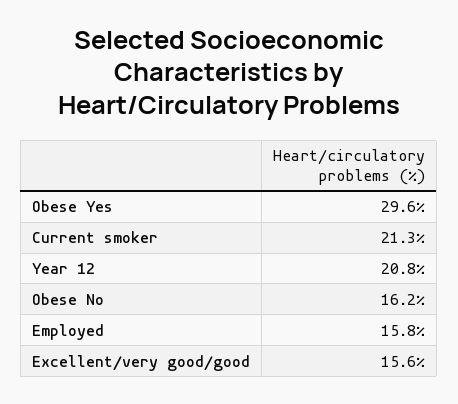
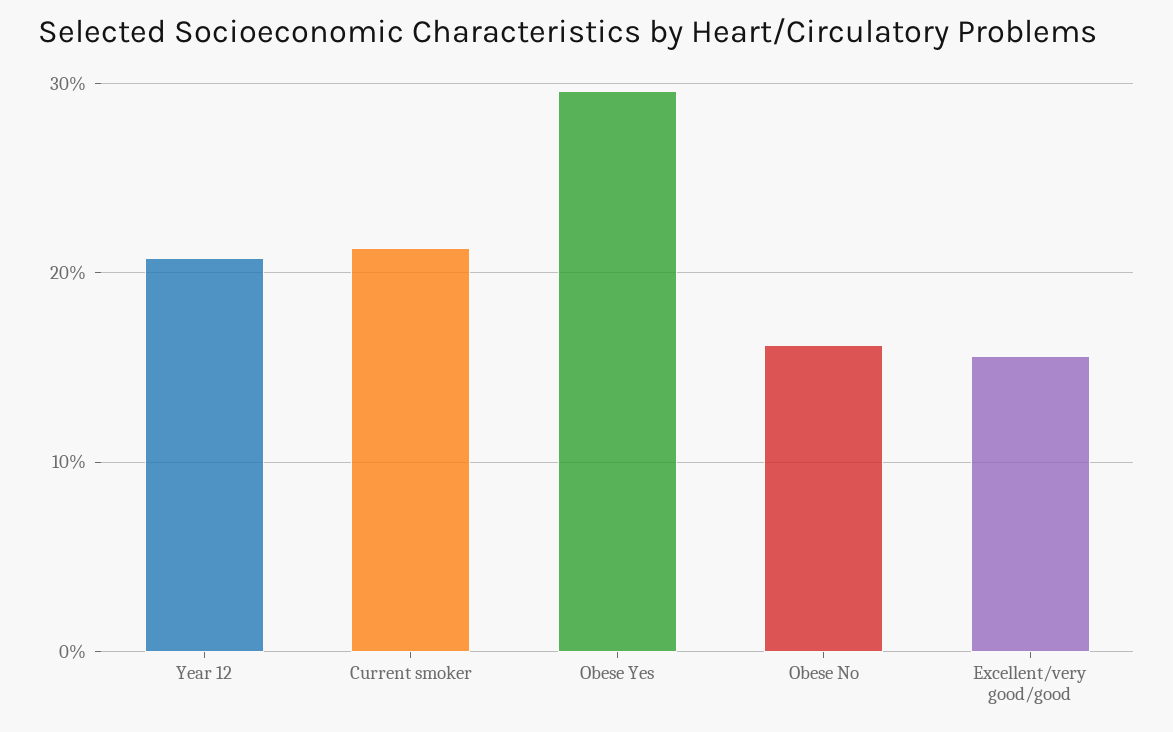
  {
    "Obese Yes": 29.6,
    "Current smoker": 21.3,
    "Year 12": 20.8,
    "Obese No": 16.2,
-   "Employed": 15.8,
    "Excellent/very good/good": 15.6
  }

